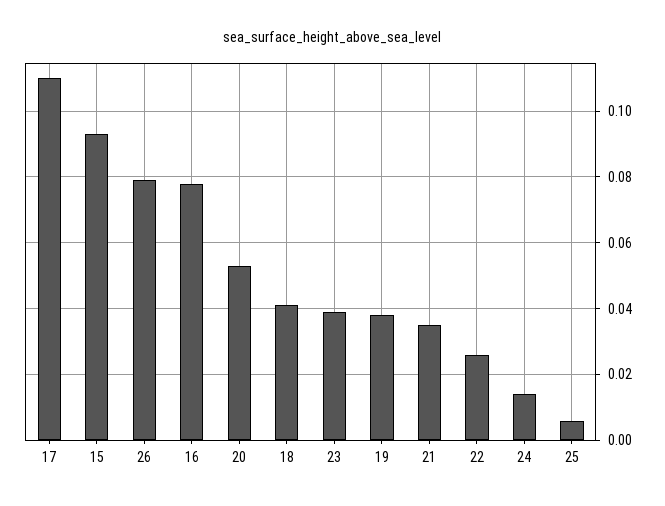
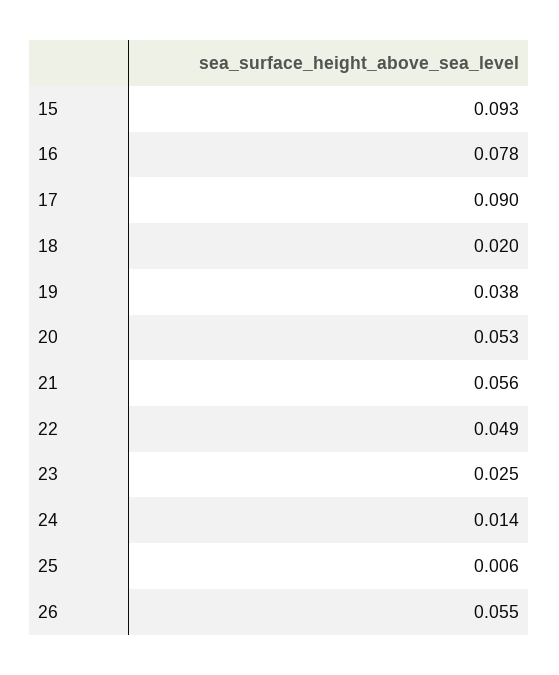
  {
-   "17": 0.11,
+   "17": 0.09,
    "15": 0.093,
-   "26": 0.08,
+   "26": 0.055,
    "16": 0.078,
    "20": 0.053,
-   "18": 0.04,
+   "18": 0.02,
-   "23": 0.04,
+   "23": 0.025,
    "19": 0.038,
-   "21": 0.035,
+   "21": 0.056,
-   "22": 0.025,
+   "22": 0.049,
    "24": 0.014,
    "25": 0.006
  }

